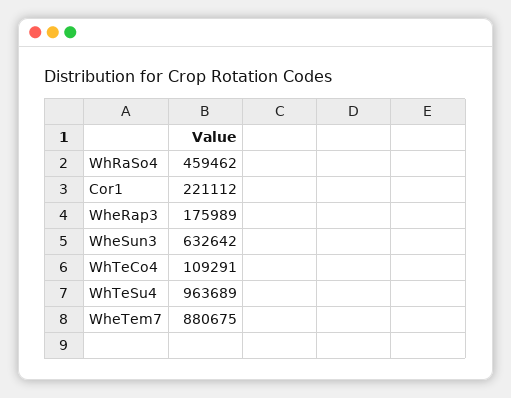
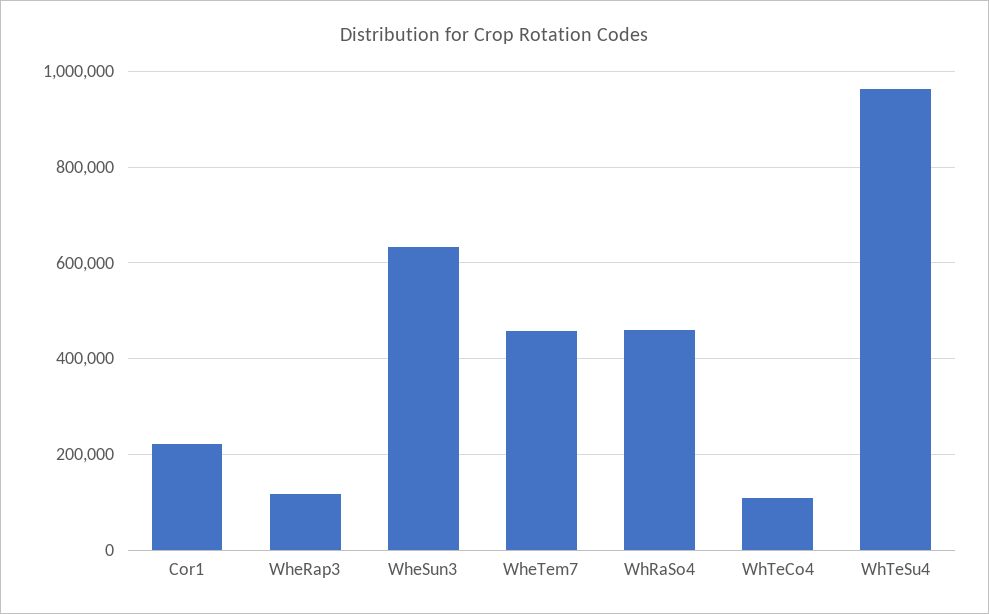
  {
    "WhRaSo4": 459462,
    "Cor1": 221112,
-   "WheRap3": 175989,
+   "WheRap3": 120000,
    "WheSun3": 632642,
    "WhTeCo4": 109291,
    "WhTeSu4": 963689,
-   "WheTem7": 880675
+   "WheTem7": 460000
  }

